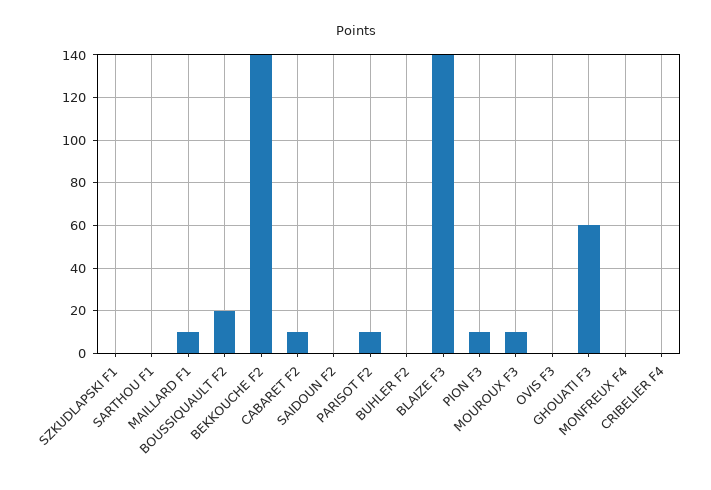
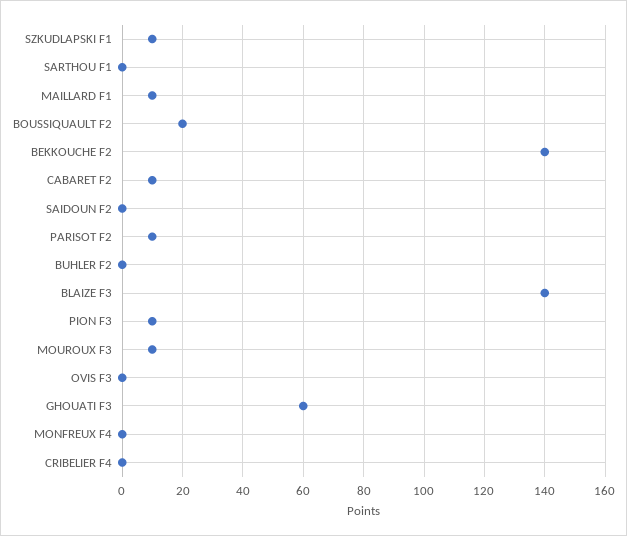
  {
-   "SZKUDLAPSKI F1": 0,
+   "SZKUDLAPSKI F1": 10,
    "SARTHOU F1": 0,
    "MAILLARD F1": 10,
    "BOUSSIQUAULT F2": 20,
    "BEKKOUCHE F2": 140,
    "CABARET F2": 10,
    "SAIDOUN F2": 0,
    "PARISOT F2": 10,
    "BUHLER F2": 0,
    "BLAIZE F3": 140,
    "PION F3": 10,
    "MOUROUX F3": 10,
    "OVIS F3": 0,
    "GHOUATI F3": 60,
    "MONFREUX F4": 0,
    "CRIBELIER F4": 0
  }

